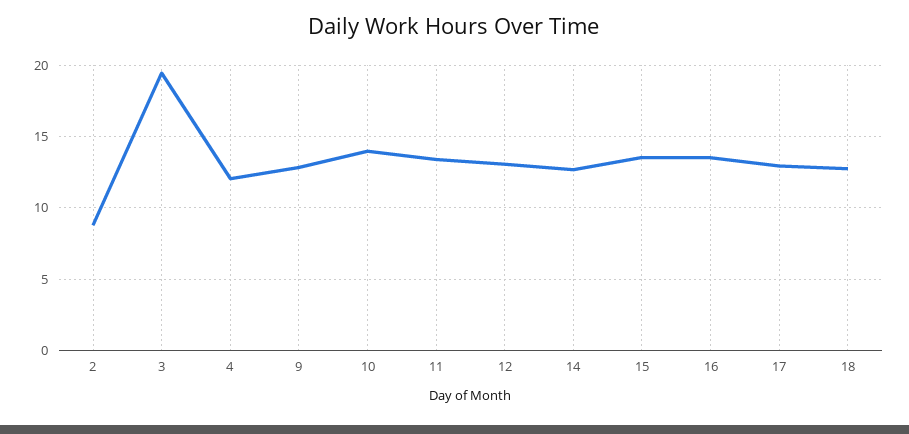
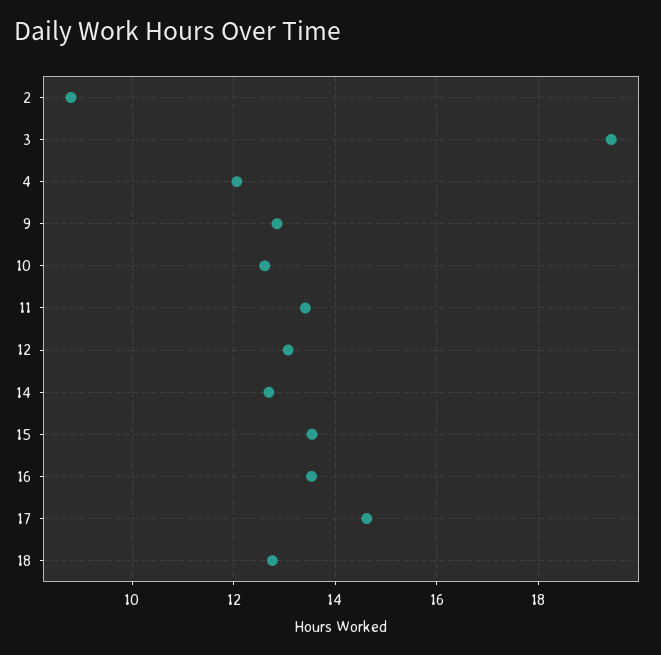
  {
    "2": 8.8,
    "3": 19.4,
    "4": 12,
    "9": 12.8,
-   "10": 14,
+   "10": 12.6,
    "11": 13.4,
    "12": 13,
    "14": 12.6,
    "15": 13.6,
    "16": 13.6,
-   "17": 13,
+   "17": 14.6,
    "18": 12.8
  }

